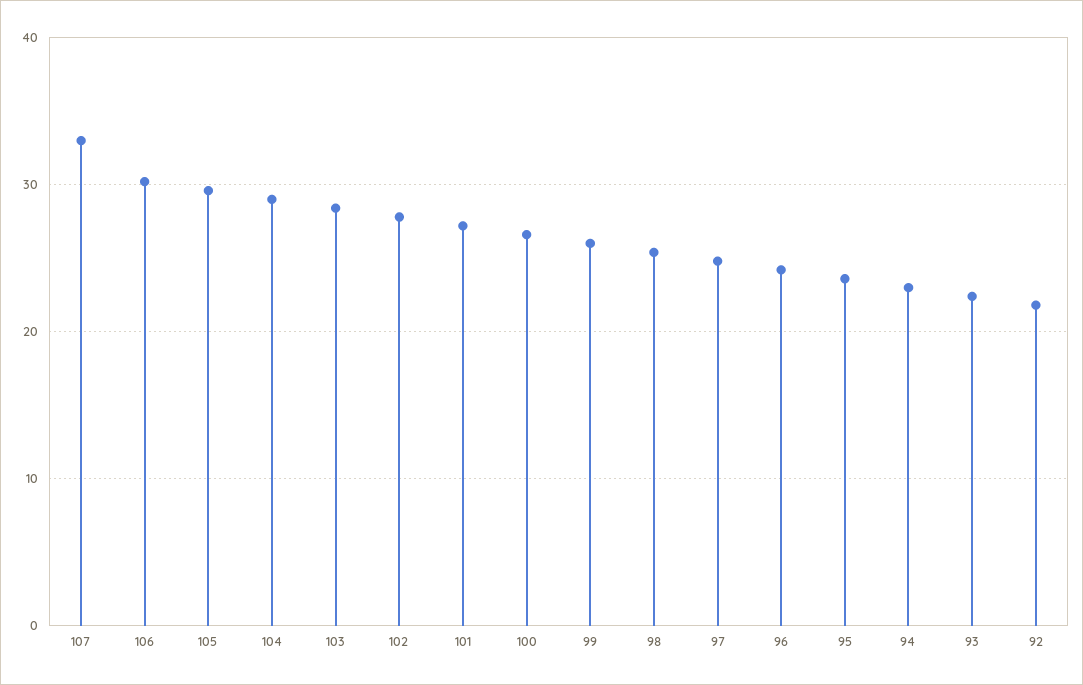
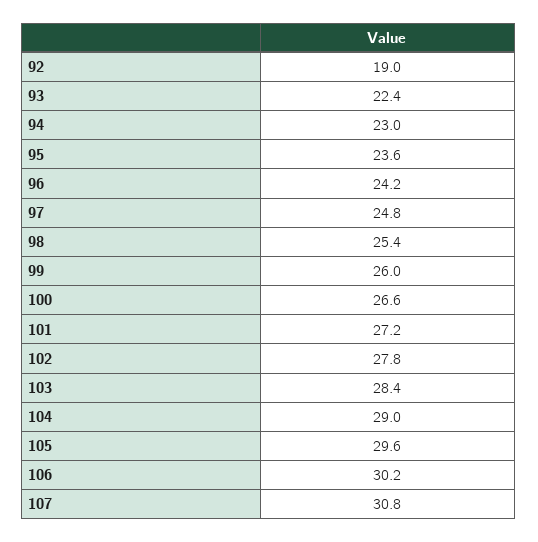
  {
-   "107": 33,
+   "107": 30.8,
    "106": 30.2,
    "105": 29.6,
    "104": 29,
    "103": 28.4,
    "102": 27.8,
    "101": 27.2,
    "100": 26.6,
    "99": 26,
    "98": 25.4,
    "97": 24.8,
    "96": 24.2,
    "95": 23.6,
    "94": 23,
    "93": 22.4,
-   "92": 22
+   "92": 19
  }

